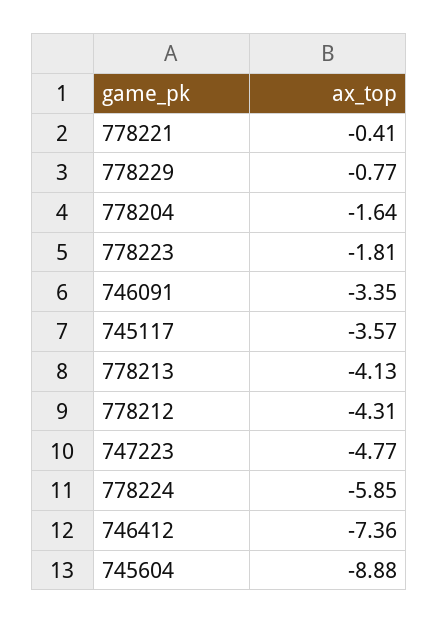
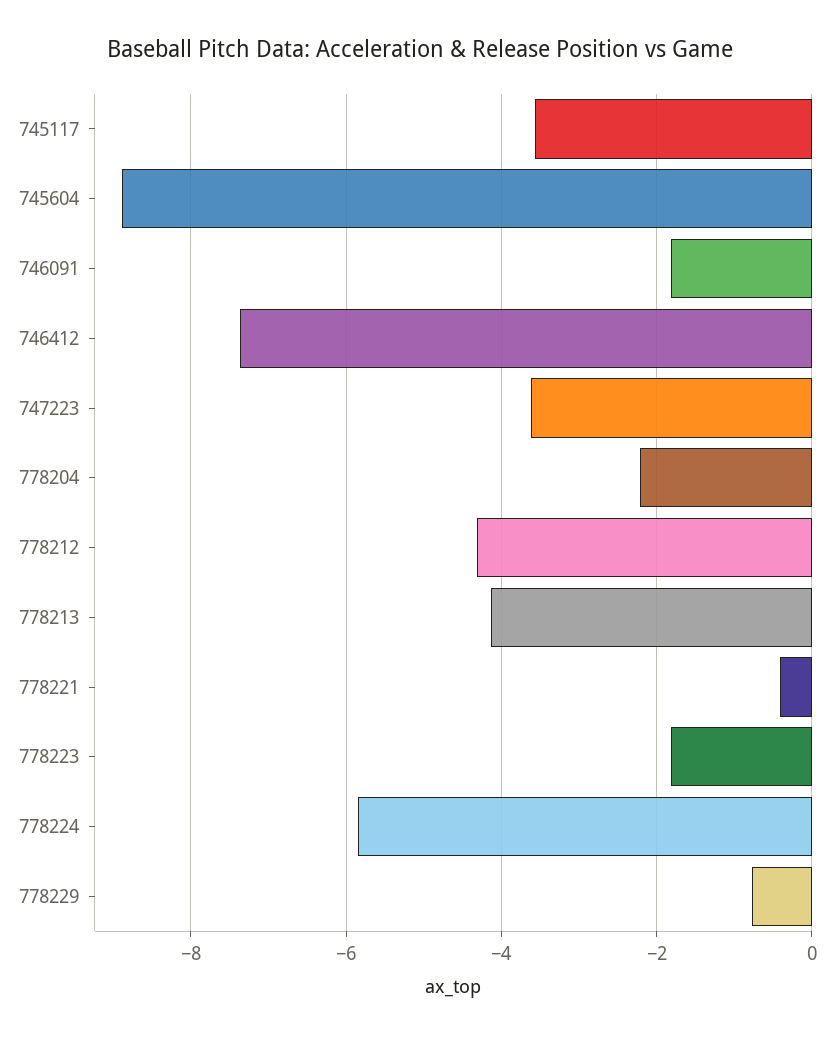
  {
    "778221": -0.41,
    "778229": -0.77,
-   "778204": -1.64,
+   "778204": -2.2,
    "778223": -1.81,
-   "746091": -3.35,
+   "746091": -1.8,
    "745117": -3.57,
    "778213": -4.13,
    "778212": -4.31,
-   "747223": -4.77,
+   "747223": -3.6,
    "778224": -5.85,
    "746412": -7.36,
    "745604": -8.88
  }

